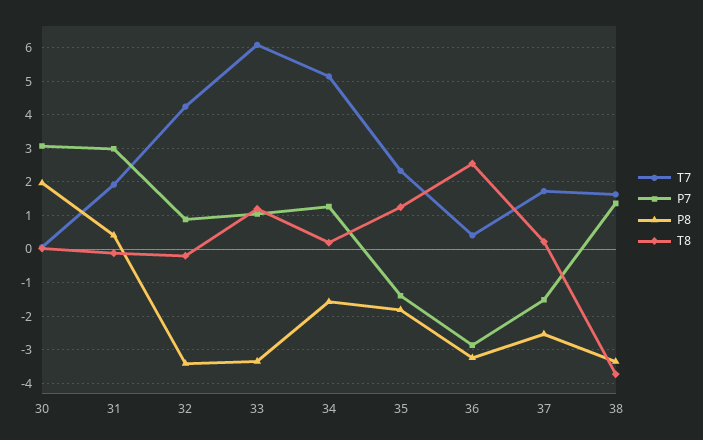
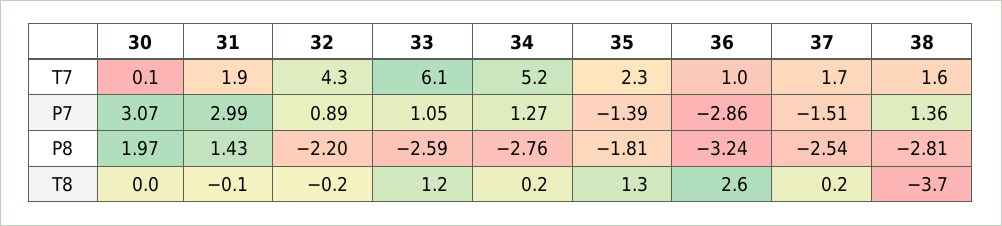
  {
    "T7": {
      "30": 0.1,
      "31": 1.9,
      "32": 4.3,
      "33": 6.1,
      "34": 5.2,
      "35": 2.3,
-     "36": 0.4,
+     "36": 1,
      "37": 1.7,
      "38": 1.6
    },
    "P7": {
      "30": 3.07,
      "31": 2.99,
      "32": 0.89,
      "33": 1.05,
      "34": 1.27,
      "35": -1.39,
      "36": -2.86,
      "37": -1.51,
      "38": 1.36
    },
    "P8": {
      "30": 1.97,
-     "31": 0.4,
+     "31": 1.43,
-     "32": -3.4,
+     "32": -2.2,
-     "33": -3.4,
+     "33": -2.59,
-     "34": -1.6,
+     "34": -2.76,
      "35": -1.81,
      "36": -3.24,
      "37": -2.54,
-     "38": -3.4
+     "38": -2.81
    },
    "T8": {
      "30": 0,
      "31": -0.1,
      "32": -0.2,
      "33": 1.2,
      "34": 0.2,
      "35": 1.3,
      "36": 2.6,
      "37": 0.2,
      "38": -3.7
    }
  }

